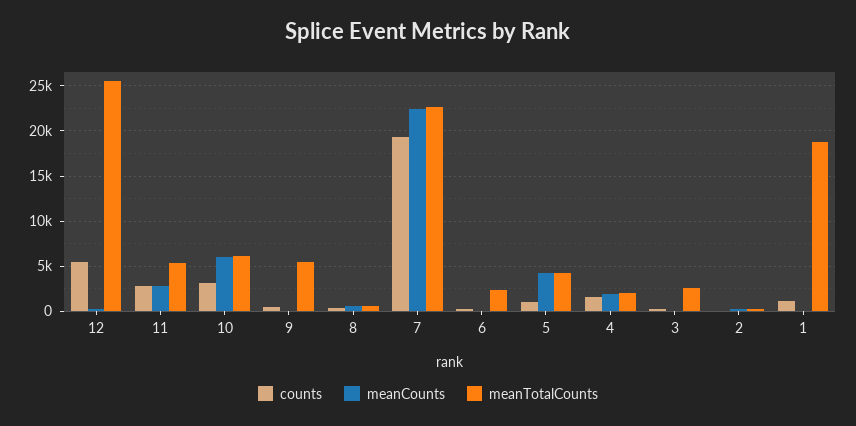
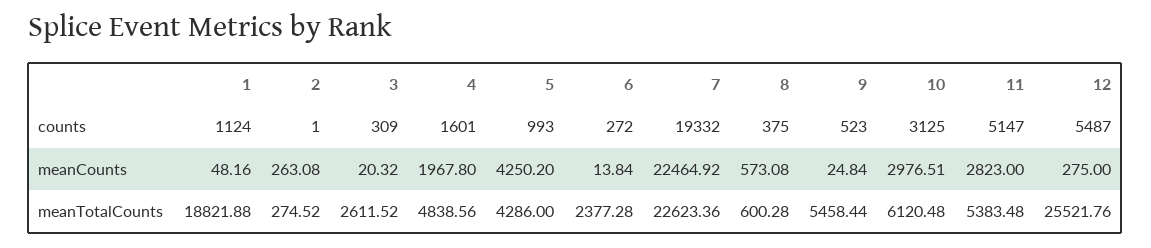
  {
    "counts": {
      "12": 5487,
-     "11": 3000,
+     "11": 5147,
      "10": 3125,
      "9": 523,
      "8": 375,
      "7": 19332,
      "6": 272,
      "5": 993,
      "4": 1601,
      "3": 309,
      "2": 1,
      "1": 1124
    },
    "meanCounts": {
      "12": 275,
      "11": 2823,
-     "10": 6000,
+     "10": 2976.51,
      "9": 24.84,
      "8": 573.08,
      "7": 22464.92,
      "6": 13.84,
      "5": 4250.2,
      "4": 1967.8,
      "3": 20.32,
      "2": 263.08,
      "1": 48.16
    },
    "meanTotalCounts": {
      "12": 25521.76,
      "11": 5383.48,
      "10": 6120.48,
      "9": 5458.44,
      "8": 600.28,
      "7": 22623.36,
      "6": 2377.28,
      "5": 4286,
-     "4": 2000,
+     "4": 4838.56,
      "3": 2611.52,
      "2": 274.52,
      "1": 18821.88
    }
  }

